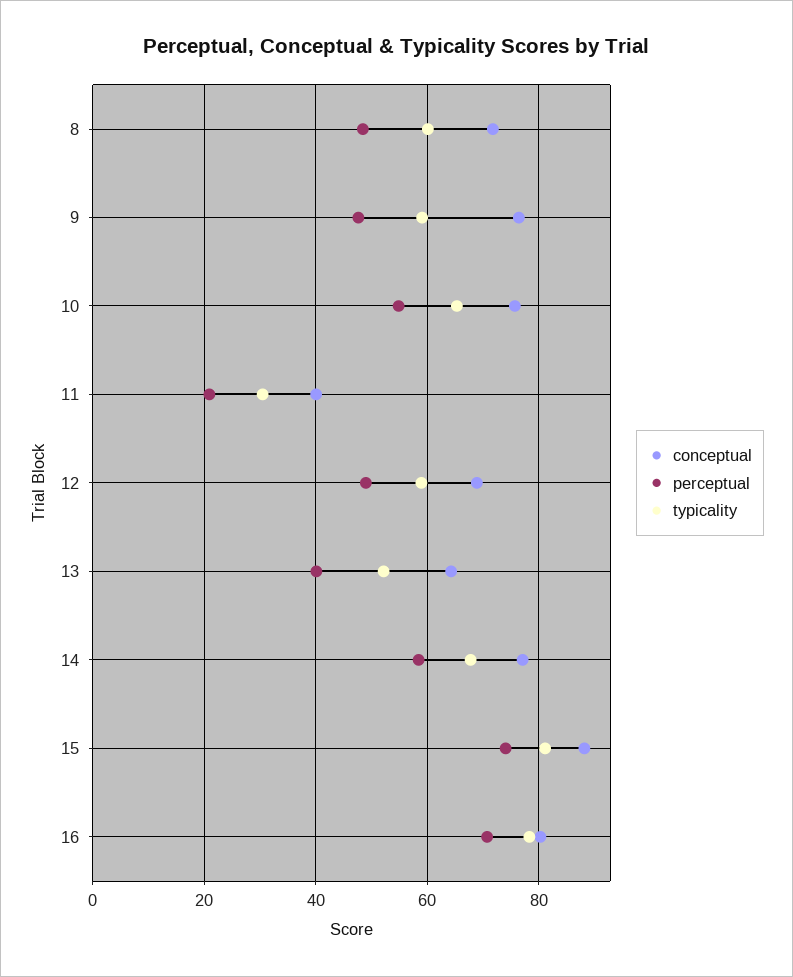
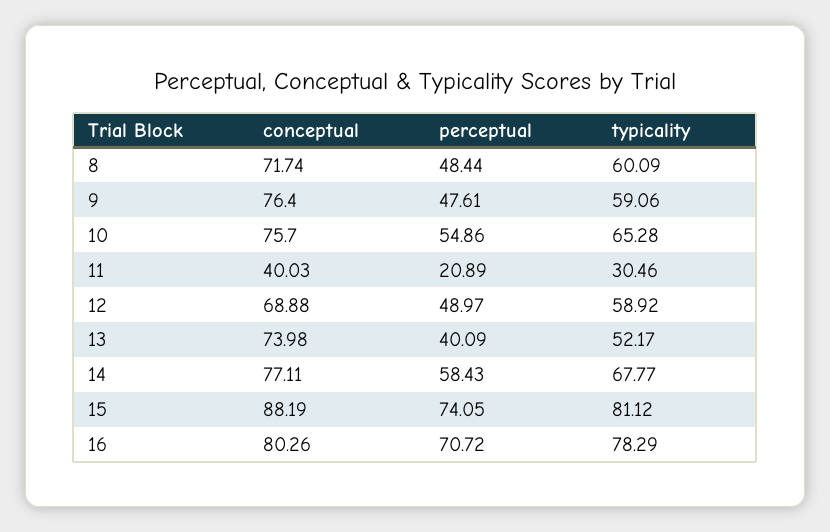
  {
    "conceptual": {
      "8": 71.74,
      "9": 76.4,
      "10": 75.7,
      "11": 40.03,
      "12": 68.88,
-     "13": 64,
+     "13": 73.98,
      "14": 77.11,
      "15": 88.19,
      "16": 80.26
    },
    "perceptual": {
      "8": 48.44,
      "9": 47.61,
      "10": 54.86,
      "11": 20.89,
      "12": 48.97,
      "13": 40.09,
      "14": 58.43,
      "15": 74.05,
      "16": 70.72
    },
    "typicality": {
      "8": 60.09,
      "9": 59.06,
      "10": 65.28,
      "11": 30.46,
      "12": 58.92,
      "13": 52.17,
      "14": 67.77,
      "15": 81.12,
      "16": 78.29
    }
  }

